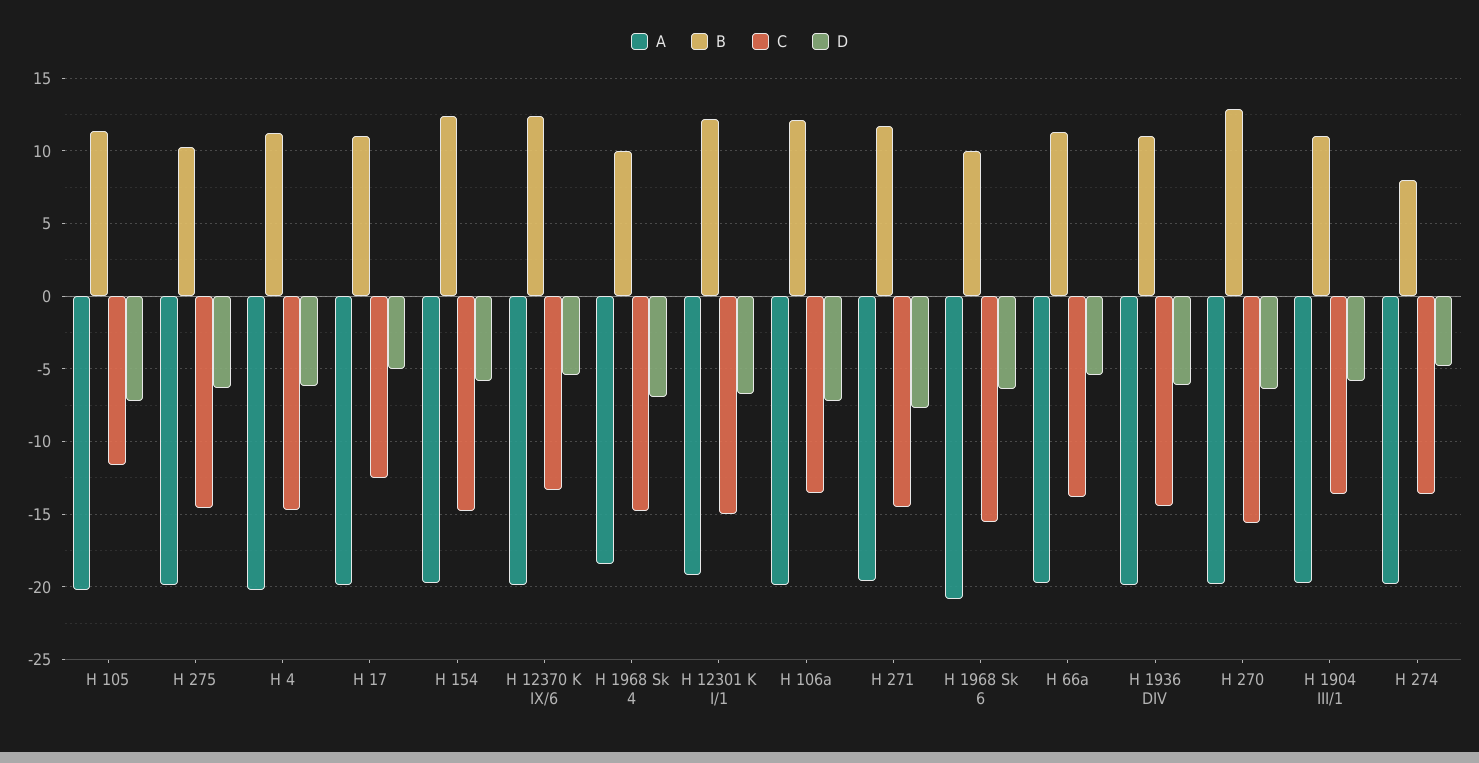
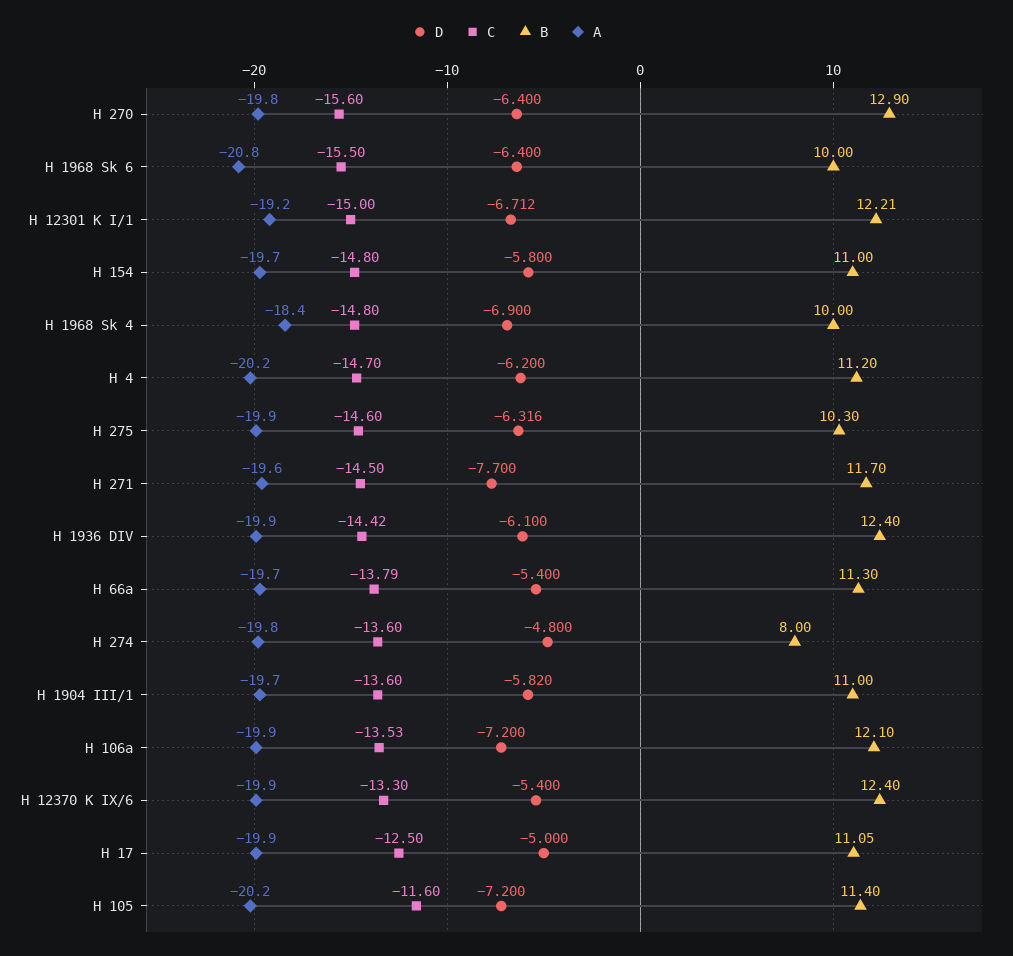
  {
    "A": {
      "H 105": -20.2,
      "H 275": -19.9,
      "H 4": -20.2,
      "H 17": -19.9,
      "H 154": -19.7,
      "H 12370 K IX/6": -19.9,
      "H 1968 Sk 4": -18.4,
      "H 12301 K I/1": -19.2,
      "H 106a": -19.9,
      "H 271": -19.6,
      "H 1968 Sk 6": -20.8,
      "H 66a": -19.7,
      "H 1936 DIV": -19.9,
      "H 270": -19.8,
      "H 1904 III/1": -19.7,
      "H 274": -19.8
    },
    "B": {
      "H 105": 11.4,
      "H 275": 10.3,
      "H 4": 11.2,
      "H 17": 11.05,
-     "H 154": 12.5,
+     "H 154": 11,
      "H 12370 K IX/6": 12.4,
      "H 1968 Sk 4": 10,
      "H 12301 K I/1": 12.21,
      "H 106a": 12.1,
      "H 271": 11.7,
      "H 1968 Sk 6": 10,
      "H 66a": 11.3,
-     "H 1936 DIV": 11,
+     "H 1936 DIV": 12.4,
      "H 270": 12.9,
      "H 1904 III/1": 11,
      "H 274": 8
    },
    "C": {
      "H 105": -11.6,
      "H 275": -14.6,
      "H 4": -14.7,
      "H 17": -12.5,
      "H 154": -14.8,
      "H 12370 K IX/6": -13.3,
      "H 1968 Sk 4": -14.8,
      "H 12301 K I/1": -15,
      "H 106a": -13.53,
      "H 271": -14.5,
      "H 1968 Sk 6": -15.5,
      "H 66a": -13.79,
      "H 1936 DIV": -14.42,
      "H 270": -15.6,
      "H 1904 III/1": -13.6,
      "H 274": -13.6
    },
    "D": {
      "H 105": -7.2,
      "H 275": -6.316,
      "H 4": -6.2,
      "H 17": -5,
      "H 154": -5.8,
      "H 12370 K IX/6": -5.4,
      "H 1968 Sk 4": -6.9,
      "H 12301 K I/1": -6.712,
      "H 106a": -7.2,
      "H 271": -7.7,
      "H 1968 Sk 6": -6.4,
      "H 66a": -5.4,
      "H 1936 DIV": -6.1,
      "H 270": -6.4,
      "H 1904 III/1": -5.82,
      "H 274": -4.8
    }
  }

